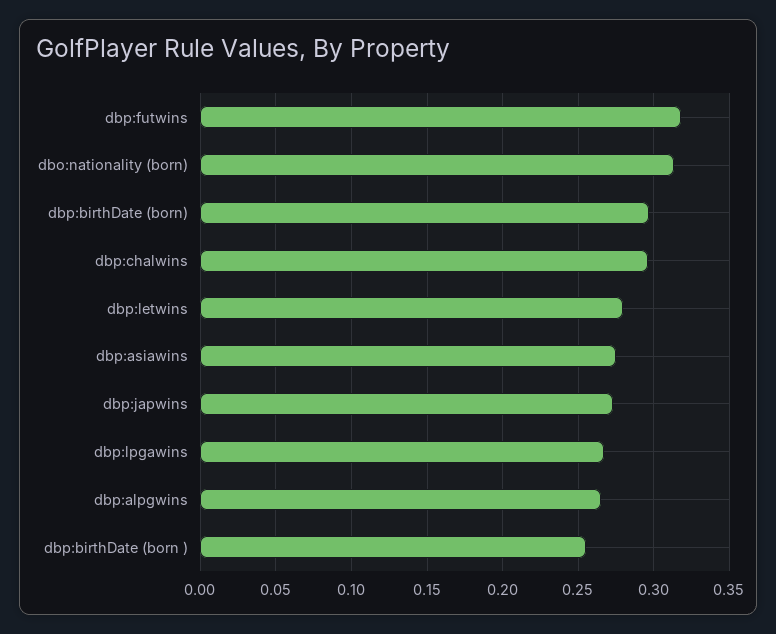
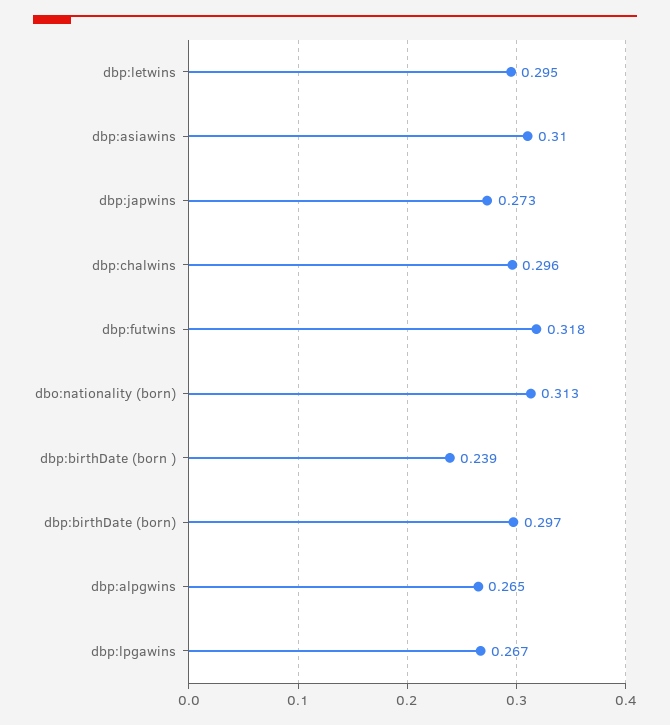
  {
    "dbp:futwins": 0.318,
    "dbo:nationality (born)": 0.313,
    "dbp:birthDate (born)": 0.297,
    "dbp:chalwins": 0.296,
-   "dbp:letwins": 0.28,
+   "dbp:letwins": 0.295,
-   "dbp:asiawins": 0.275,
+   "dbp:asiawins": 0.31,
    "dbp:japwins": 0.273,
    "dbp:lpgawins": 0.267,
    "dbp:alpgwins": 0.265,
-   "dbp:birthDate (born )": 0.255
+   "dbp:birthDate (born )": 0.239
  }

